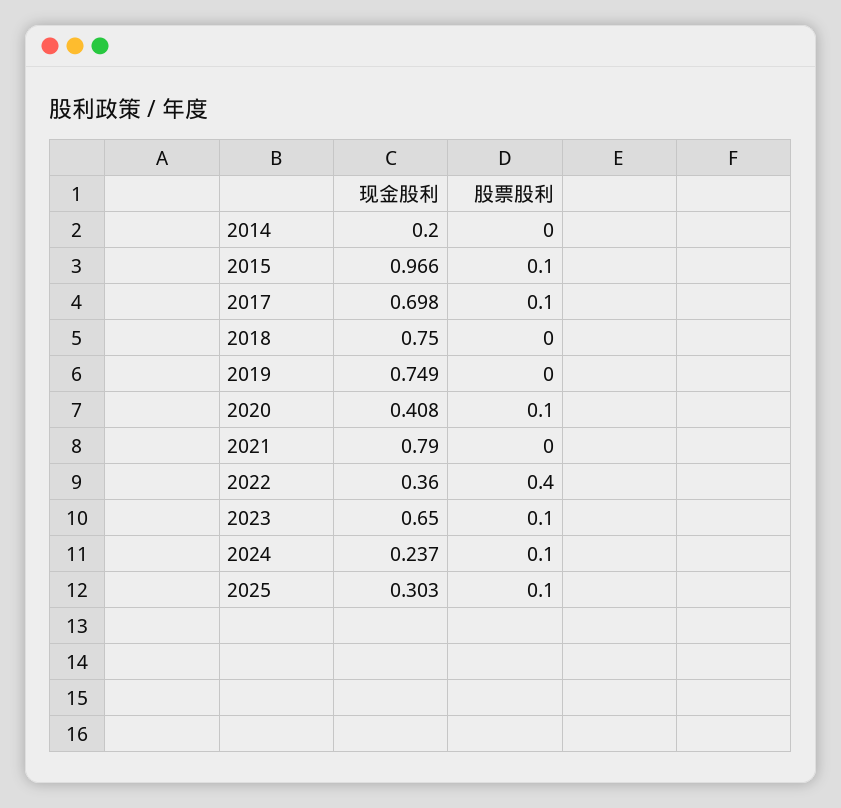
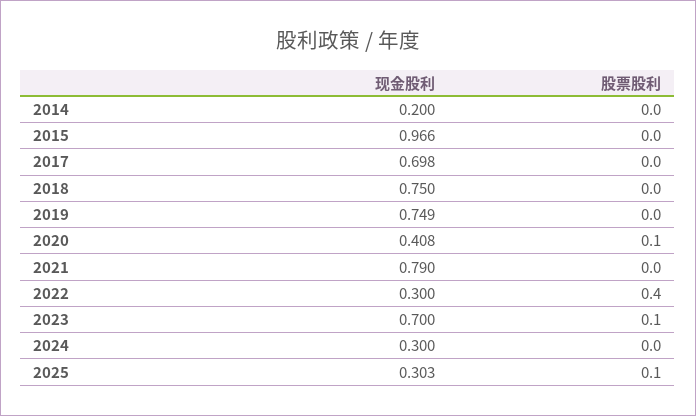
  {
    "现金股利": {
      "2014": 0.2,
      "2015": 0.966,
      "2017": 0.698,
      "2018": 0.75,
      "2019": 0.749,
      "2020": 0.408,
      "2021": 0.79,
-     "2022": 0.36,
+     "2022": 0.3,
-     "2023": 0.65,
+     "2023": 0.7,
-     "2024": 0.237,
+     "2024": 0.3,
      "2025": 0.303
    },
    "股票股利": {
      "2014": 0,
-     "2015": 0.1,
+     "2015": 0,
-     "2017": 0.1,
+     "2017": 0,
      "2018": 0,
      "2019": 0,
      "2020": 0.1,
      "2021": 0,
      "2022": 0.4,
      "2023": 0.1,
-     "2024": 0.1,
+     "2024": 0,
      "2025": 0.1
    }
  }

